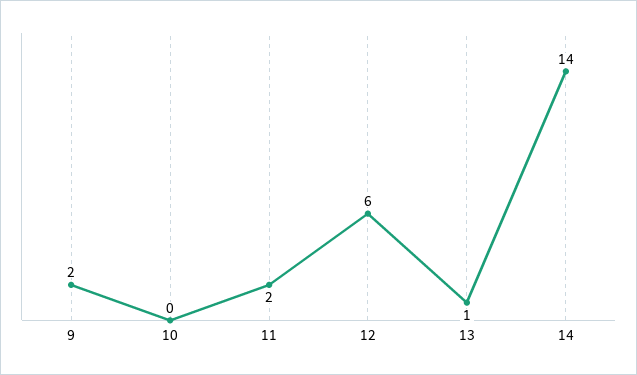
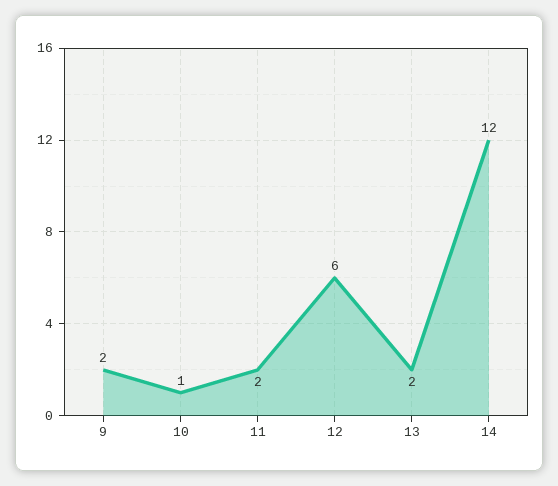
  {
    "9": 2,
-   "10": 0,
+   "10": 1,
    "11": 2,
    "12": 6,
-   "13": 1,
+   "13": 2,
-   "14": 14
+   "14": 12
  }

